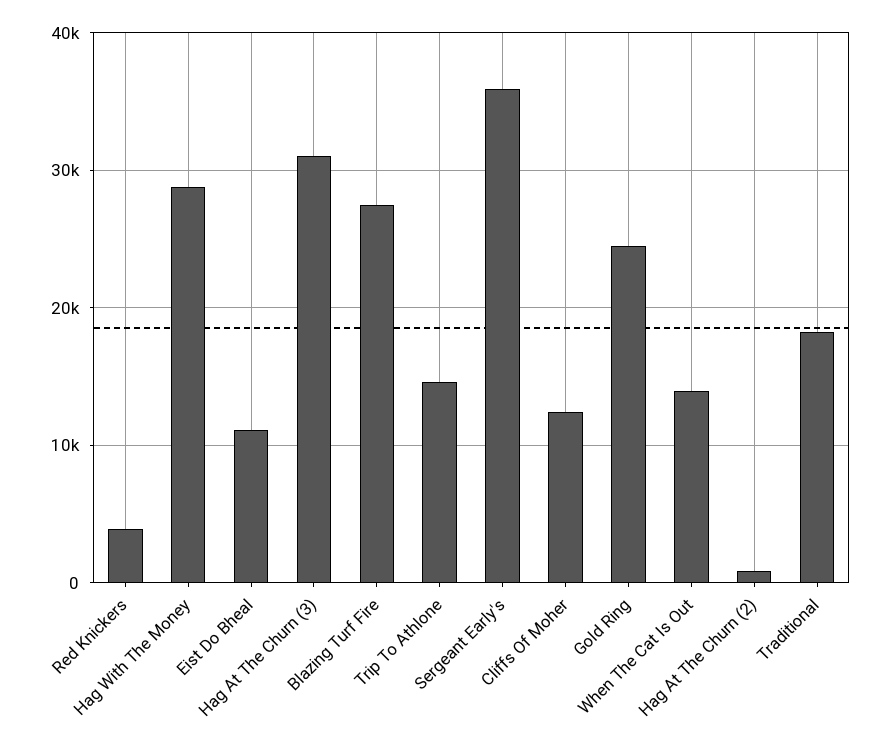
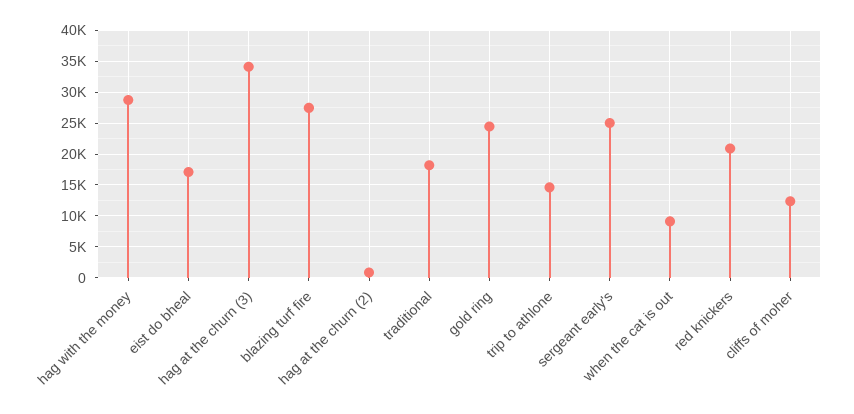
  {
-   "Red Knickers": 4000,
+   "Red Knickers": 21000,
    "Hag With The Money": 29000,
-   "Eist Do Bheal": 11000,
+   "Eist Do Bheal": 17000,
-   "Hag At The Churn (3)": 31000,
+   "Hag At The Churn (3)": 34000,
    "Blazing Turf Fire": 27000,
    "Trip To Athlone": 15000,
-   "Sergeant Early's": 36000,
+   "Sergeant Early's": 25000,
    "Cliffs Of Moher": 12000,
    "Gold Ring": 24000,
-   "When The Cat Is Out": 14000,
+   "When The Cat Is Out": 9000,
    "Hag At The Churn (2)": 1000,
    "Traditional": 18000
  }

